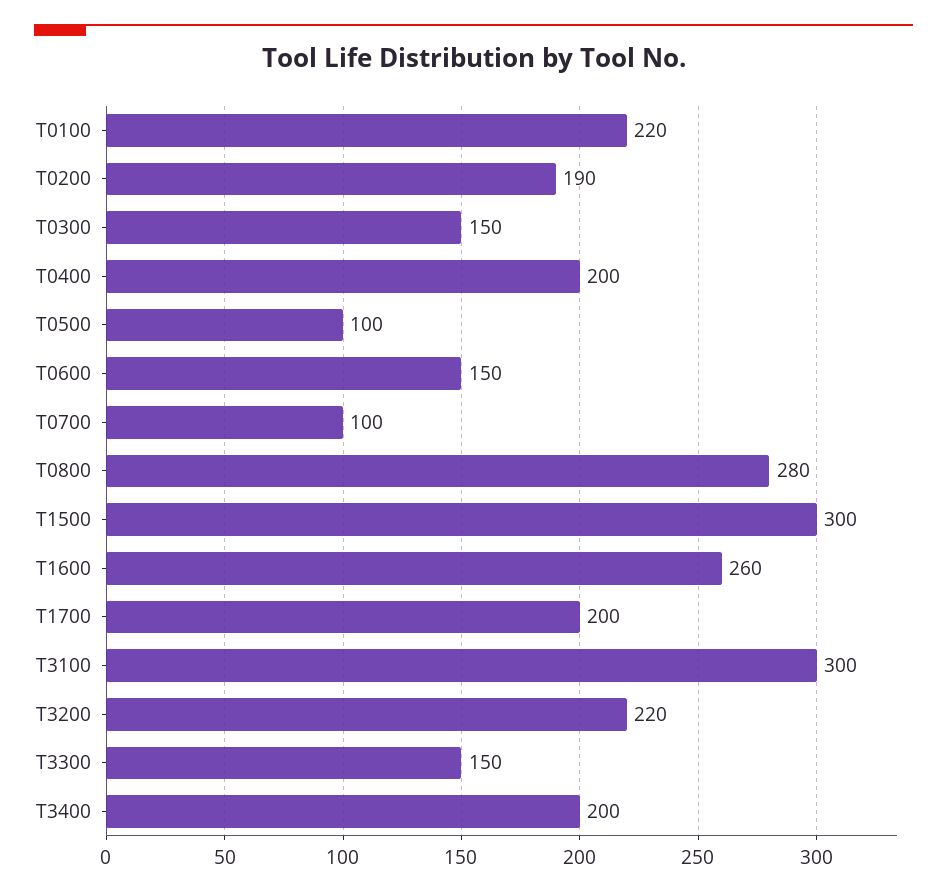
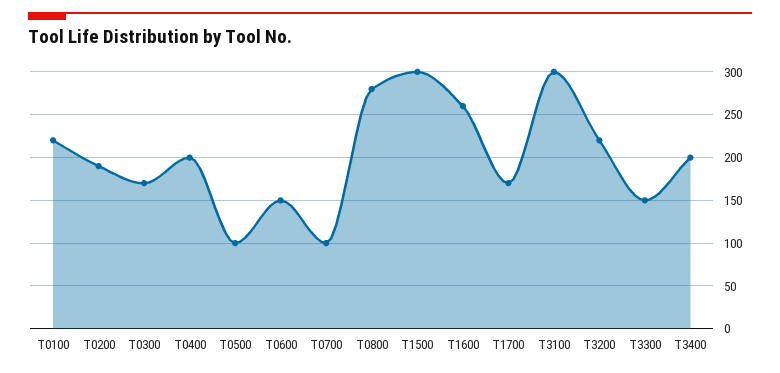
  {
    "T0100": 220,
    "T0200": 190,
-   "T0300": 150,
+   "T0300": 170,
    "T0400": 200,
    "T0500": 100,
    "T0600": 150,
    "T0700": 100,
    "T0800": 280,
    "T1500": 300,
    "T1600": 260,
-   "T1700": 200,
+   "T1700": 170,
    "T3100": 300,
    "T3200": 220,
    "T3300": 150,
    "T3400": 200
  }

